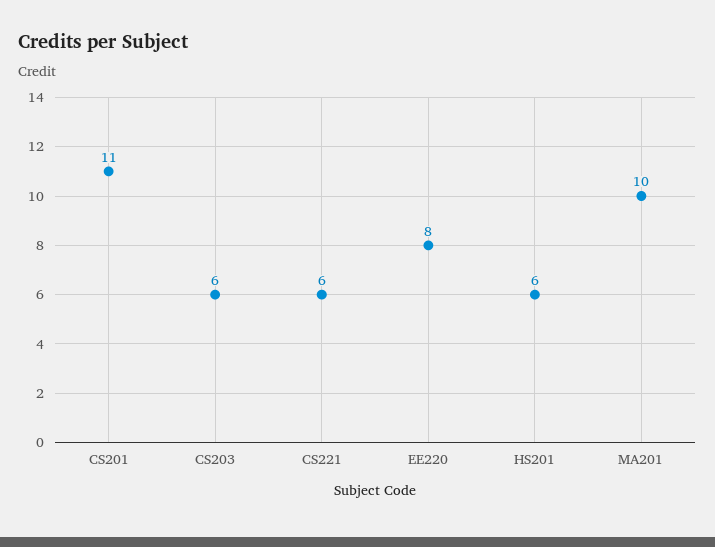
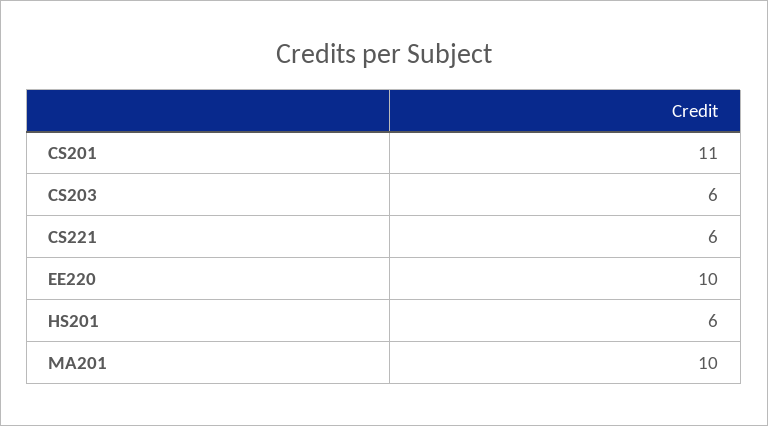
  {
    "CS201": 11,
    "CS203": 6,
    "CS221": 6,
-   "EE220": 8,
+   "EE220": 10,
    "HS201": 6,
    "MA201": 10
  }

